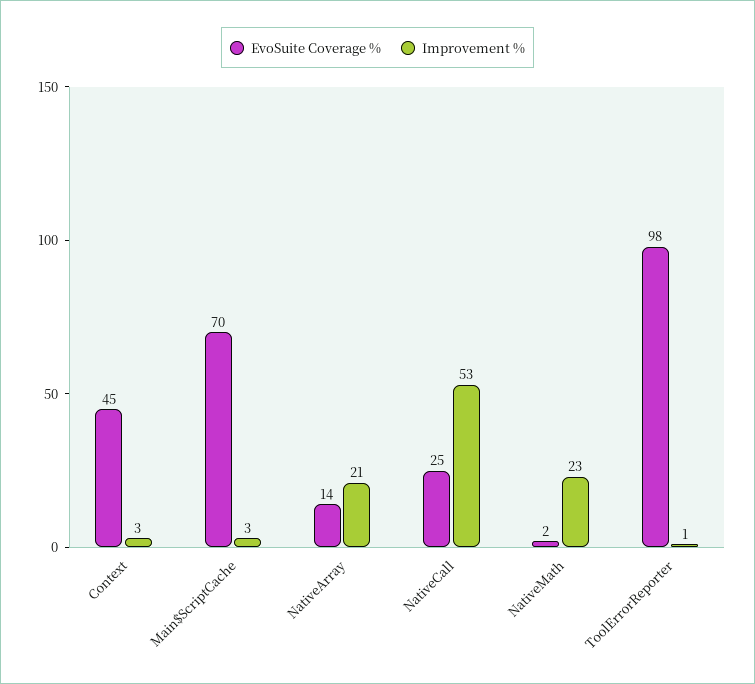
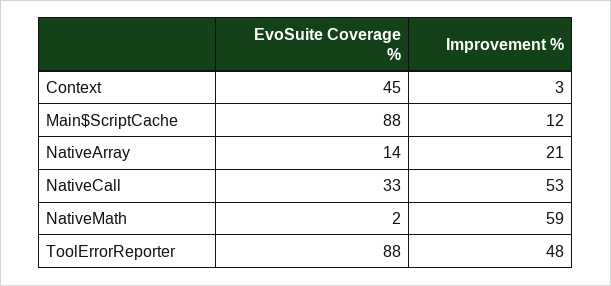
  {
    "EvoSuite Coverage %": {
      "Context": 45,
-     "Main$ScriptCache": 70,
+     "Main$ScriptCache": 88,
      "NativeArray": 14,
-     "NativeCall": 25,
+     "NativeCall": 33,
      "NativeMath": 2,
-     "ToolErrorReporter": 98
+     "ToolErrorReporter": 88
    },
    "Improvement %": {
      "Context": 3,
-     "Main$ScriptCache": 3,
+     "Main$ScriptCache": 12,
      "NativeArray": 21,
      "NativeCall": 53,
-     "NativeMath": 23,
+     "NativeMath": 59,
-     "ToolErrorReporter": 1
+     "ToolErrorReporter": 48
    }
  }

